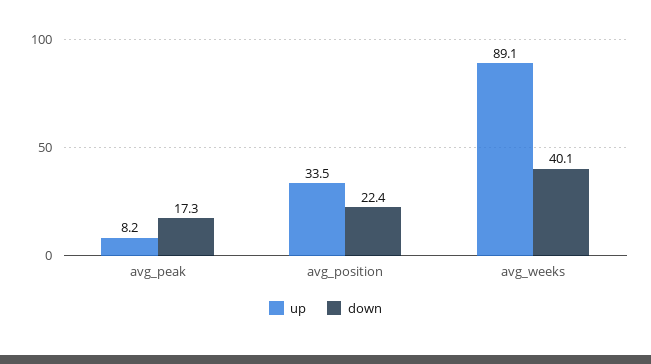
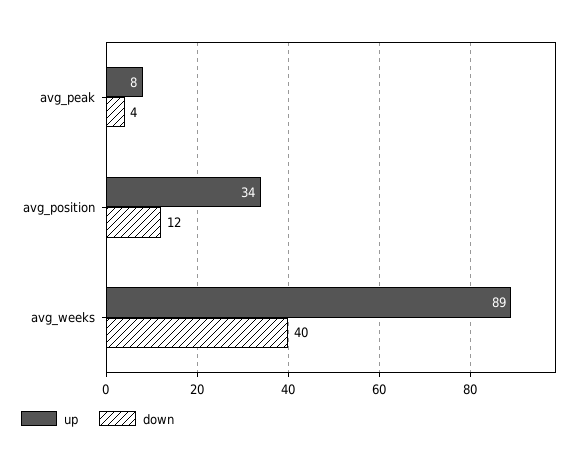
  {
    "up": {
      "avg_peak": 8.2,
      "avg_position": 33.5,
      "avg_weeks": 89.1
    },
    "down": {
-     "avg_peak": 17.3,
+     "avg_peak": 4,
-     "avg_position": 22.4,
+     "avg_position": 12,
      "avg_weeks": 40.1
    }
  }

